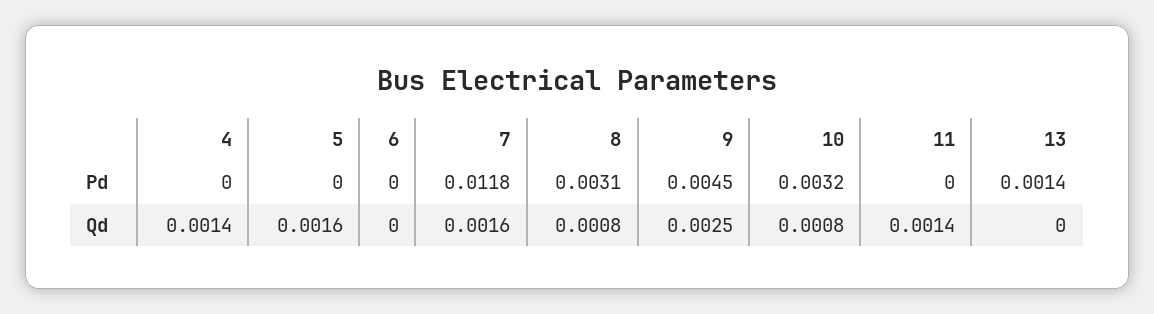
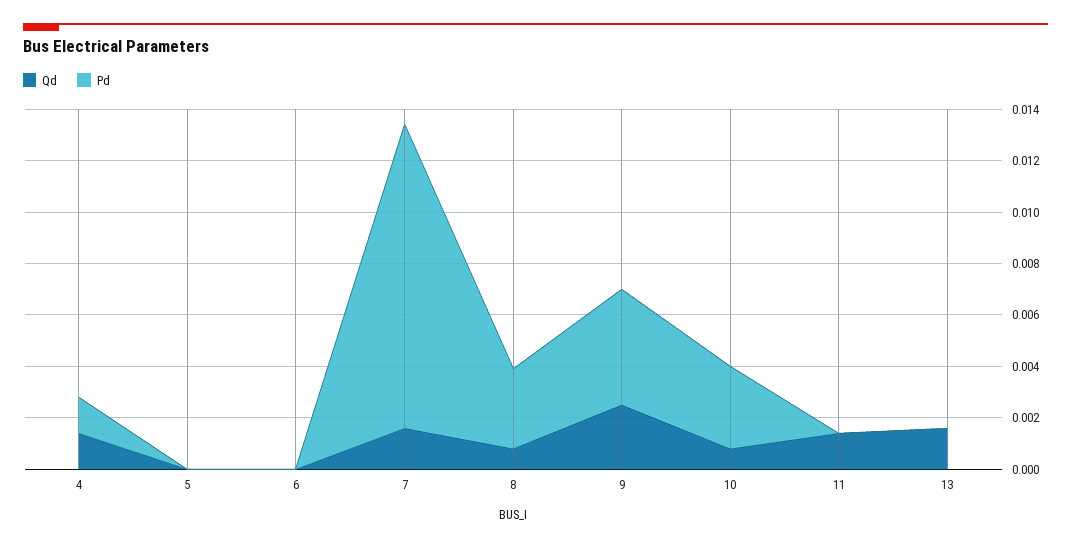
  {
    "Pd": {
-     "4": 0,
+     "4": 0.0015,
      "5": 0,
      "6": 0,
      "7": 0.0118,
      "8": 0.0031,
      "9": 0.0045,
      "10": 0.0032,
      "11": 0,
-     "13": 0.0014
+     "13": 0
    },
    "Qd": {
      "4": 0.0014,
-     "5": 0.0016,
+     "5": 0,
      "6": 0,
      "7": 0.0016,
      "8": 0.0008,
      "9": 0.0025,
      "10": 0.0008,
      "11": 0.0014,
-     "13": 0
+     "13": 0.0015
    }
  }

